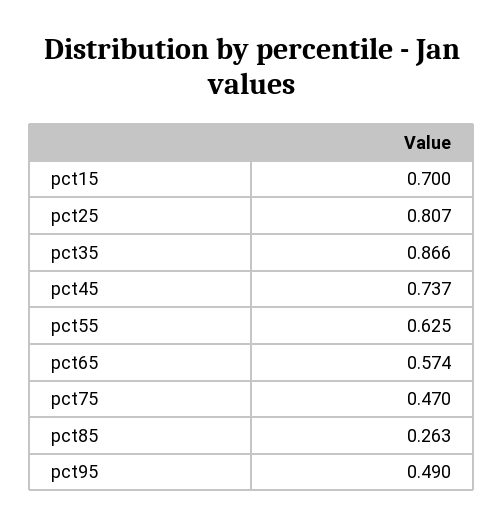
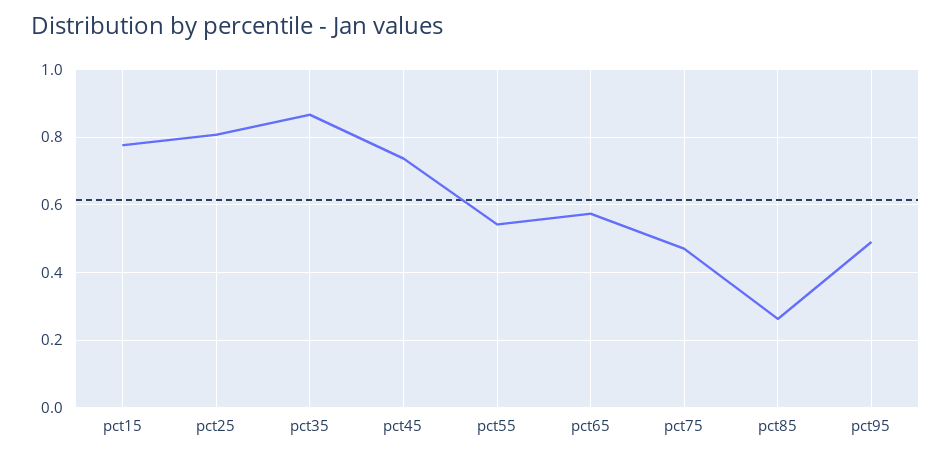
  {
-   "pct15": 0.7,
+   "pct15": 0.78,
    "pct25": 0.807,
    "pct35": 0.866,
    "pct45": 0.737,
-   "pct55": 0.625,
+   "pct55": 0.54,
    "pct65": 0.574,
    "pct75": 0.47,
    "pct85": 0.263,
    "pct95": 0.49
  }

